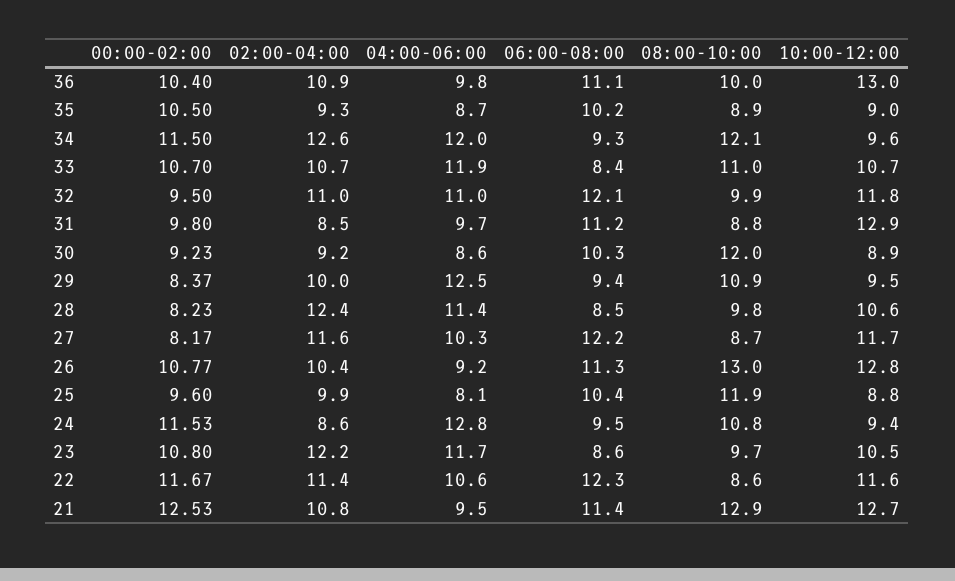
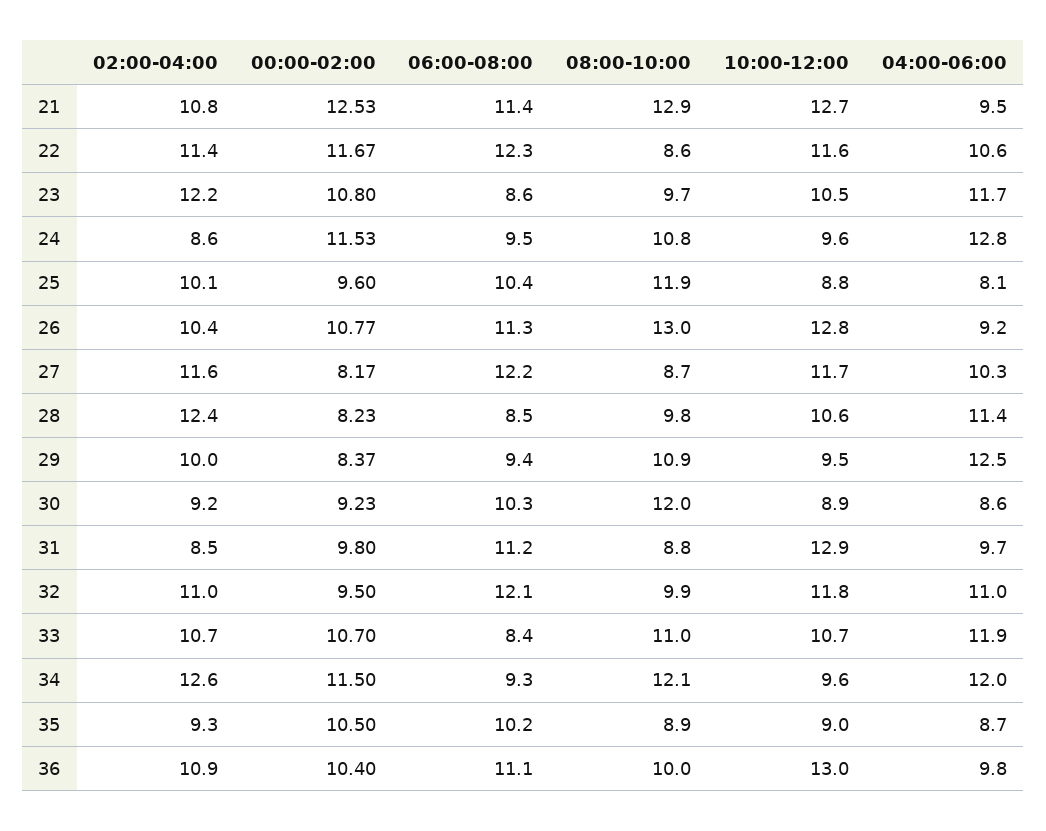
  {
    "00:00-02:00": {
      "36": 10.4,
      "35": 10.5,
      "34": 11.5,
      "33": 10.7,
      "32": 9.5,
      "31": 9.8,
      "30": 9.23,
      "29": 8.37,
      "28": 8.23,
      "27": 8.17,
      "26": 10.77,
      "25": 9.6,
      "24": 11.53,
      "23": 10.8,
      "22": 11.67,
      "21": 12.53
    },
    "02:00-04:00": {
      "36": 10.9,
      "35": 9.3,
      "34": 12.6,
      "33": 10.7,
      "32": 11,
      "31": 8.5,
      "30": 9.2,
      "29": 10,
      "28": 12.4,
      "27": 11.6,
      "26": 10.4,
-     "25": 9.9,
+     "25": 10.1,
      "24": 8.6,
      "23": 12.2,
      "22": 11.4,
      "21": 10.8
    },
    "04:00-06:00": {
      "36": 9.8,
      "35": 8.7,
      "34": 12,
      "33": 11.9,
      "32": 11,
      "31": 9.7,
      "30": 8.6,
      "29": 12.5,
      "28": 11.4,
      "27": 10.3,
      "26": 9.2,
      "25": 8.1,
      "24": 12.8,
      "23": 11.7,
      "22": 10.6,
      "21": 9.5
    },
    "06:00-08:00": {
      "36": 11.1,
      "35": 10.2,
      "34": 9.3,
      "33": 8.4,
      "32": 12.1,
      "31": 11.2,
      "30": 10.3,
      "29": 9.4,
      "28": 8.5,
      "27": 12.2,
      "26": 11.3,
      "25": 10.4,
      "24": 9.5,
      "23": 8.6,
      "22": 12.3,
      "21": 11.4
    },
    "08:00-10:00": {
      "36": 10,
      "35": 8.9,
      "34": 12.1,
      "33": 11,
      "32": 9.9,
      "31": 8.8,
      "30": 12,
      "29": 10.9,
      "28": 9.8,
      "27": 8.7,
      "26": 13,
      "25": 11.9,
      "24": 10.8,
      "23": 9.7,
      "22": 8.6,
      "21": 12.9
    },
    "10:00-12:00": {
      "36": 13,
      "35": 9,
      "34": 9.6,
      "33": 10.7,
      "32": 11.8,
      "31": 12.9,
      "30": 8.9,
      "29": 9.5,
      "28": 10.6,
      "27": 11.7,
      "26": 12.8,
      "25": 8.8,
-     "24": 9.4,
+     "24": 9.6,
      "23": 10.5,
      "22": 11.6,
      "21": 12.7
    }
  }

